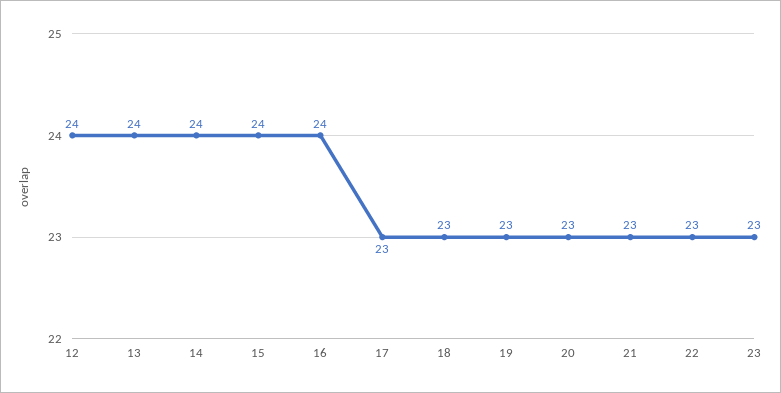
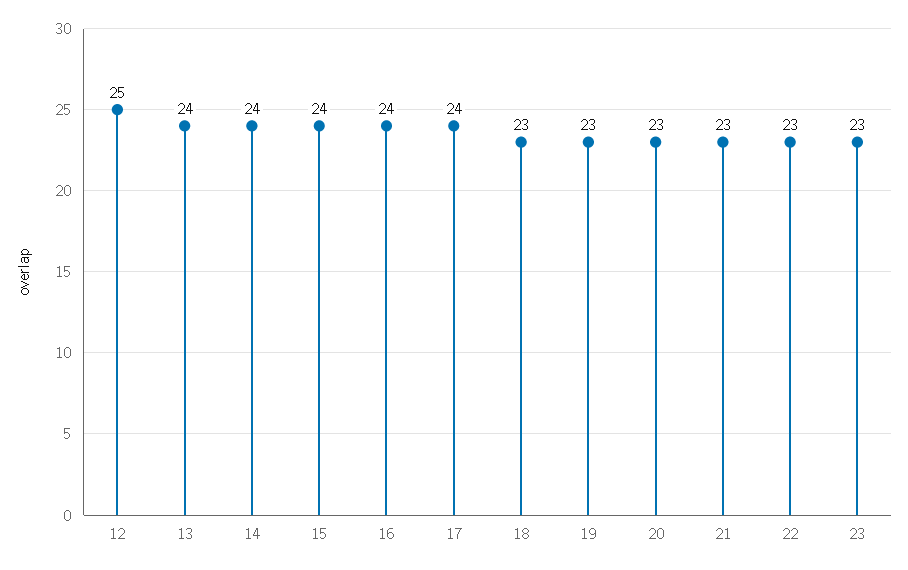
  {
-   "12": 24,
+   "12": 25,
    "13": 24,
    "14": 24,
    "15": 24,
    "16": 24,
-   "17": 23,
+   "17": 24,
    "18": 23,
    "19": 23,
    "20": 23,
    "21": 23,
    "22": 23,
    "23": 23
  }

